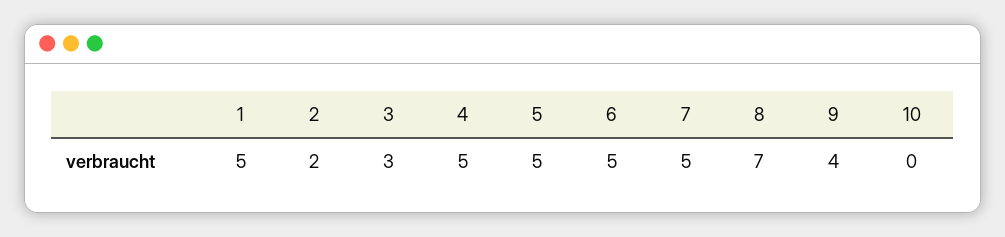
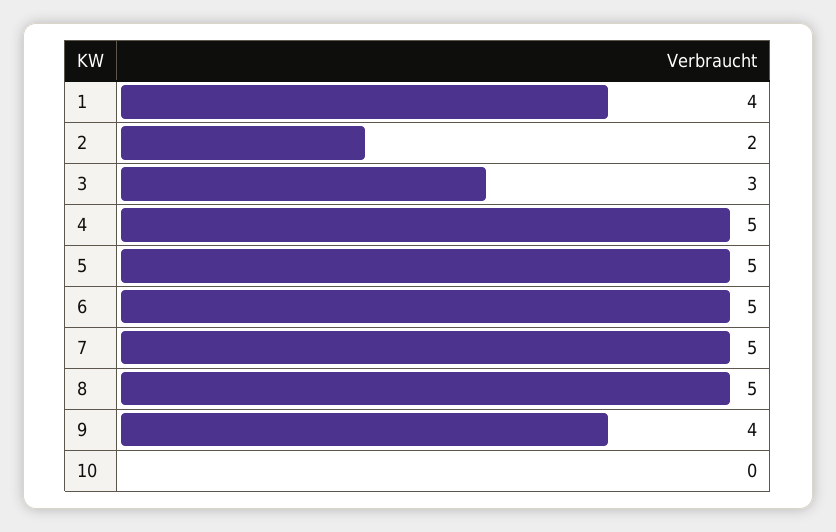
  {
-   "1": 5,
+   "1": 4,
    "2": 2,
    "3": 3,
    "4": 5,
    "5": 5,
    "6": 5,
    "7": 5,
-   "8": 7,
+   "8": 5,
    "9": 4,
    "10": 0
  }

